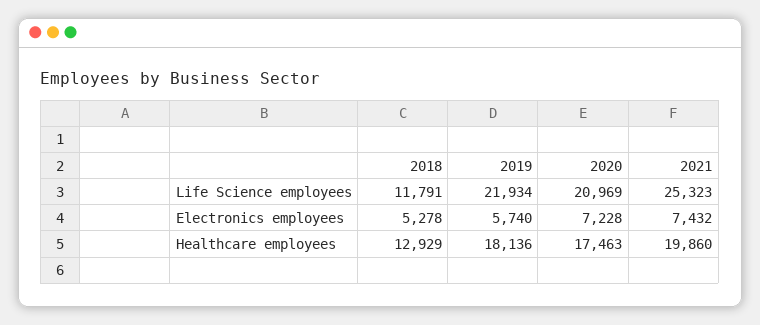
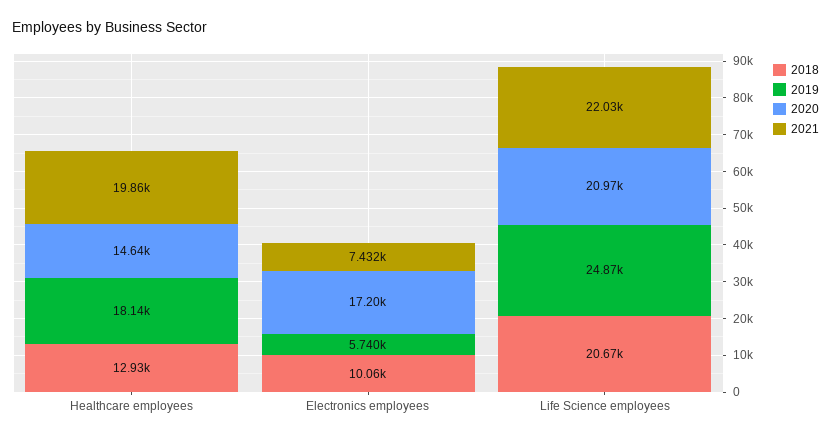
  {
    "2018": {
-     "Life Science employees": 11791,
+     "Life Science employees": 20670,
-     "Electronics employees": 5278,
+     "Electronics employees": 10060,
      "Healthcare employees": 12929
    },
    "2019": {
-     "Life Science employees": 21934,
+     "Life Science employees": 24870,
      "Electronics employees": 5740,
      "Healthcare employees": 18136
    },
    "2020": {
      "Life Science employees": 20969,
-     "Electronics employees": 7228,
+     "Electronics employees": 17200,
-     "Healthcare employees": 17463
+     "Healthcare employees": 14640
    },
    "2021": {
-     "Life Science employees": 25323,
+     "Life Science employees": 22030,
      "Electronics employees": 7432,
      "Healthcare employees": 19860
    }
  }

